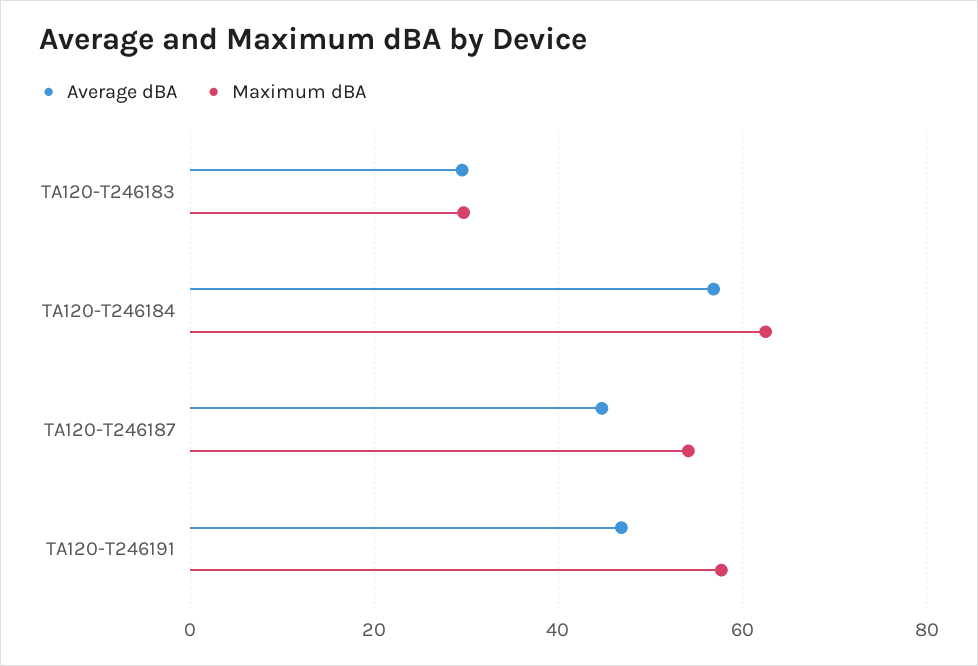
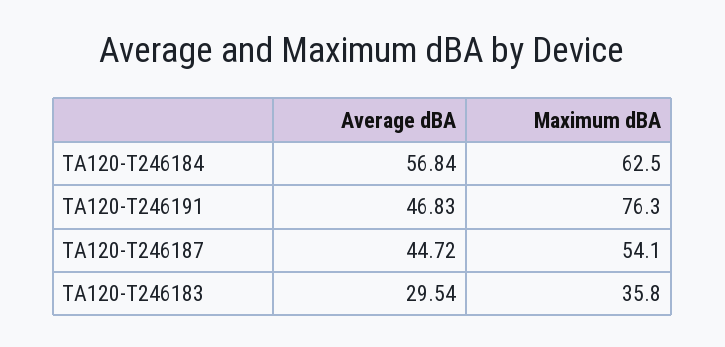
  {
    "Average dBA": {
      "TA120-T246183": 29.54,
      "TA120-T246184": 56.84,
      "TA120-T246187": 44.72,
      "TA120-T246191": 46.83
    },
    "Maximum dBA": {
-     "TA120-T246183": 30,
+     "TA120-T246183": 35.8,
      "TA120-T246184": 62.5,
      "TA120-T246187": 54.1,
-     "TA120-T246191": 58
+     "TA120-T246191": 76.3
    }
  }

